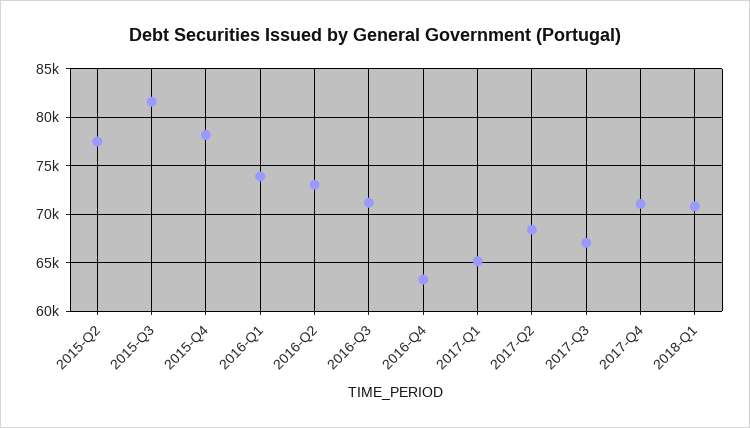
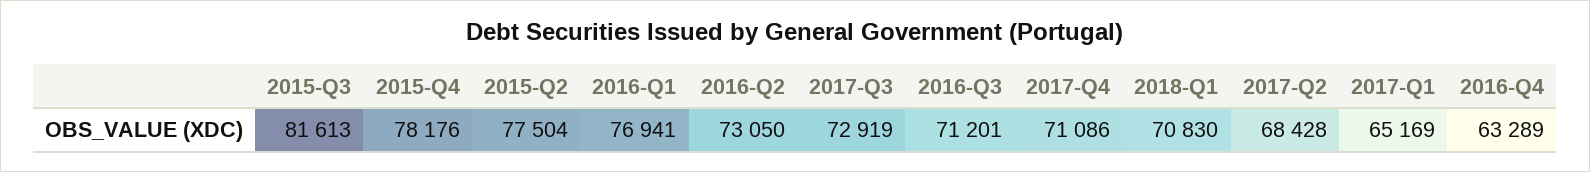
  {
    "2015-Q2": 77504,
    "2015-Q3": 81613,
    "2015-Q4": 78176,
-   "2016-Q1": 74000,
+   "2016-Q1": 76941,
    "2016-Q2": 73050,
    "2016-Q3": 71201,
    "2016-Q4": 63289,
    "2017-Q1": 65169,
    "2017-Q2": 68428,
-   "2017-Q3": 67000,
+   "2017-Q3": 72919,
    "2017-Q4": 71086,
    "2018-Q1": 70830
  }

